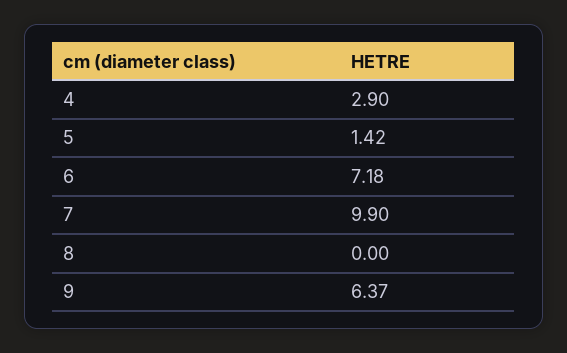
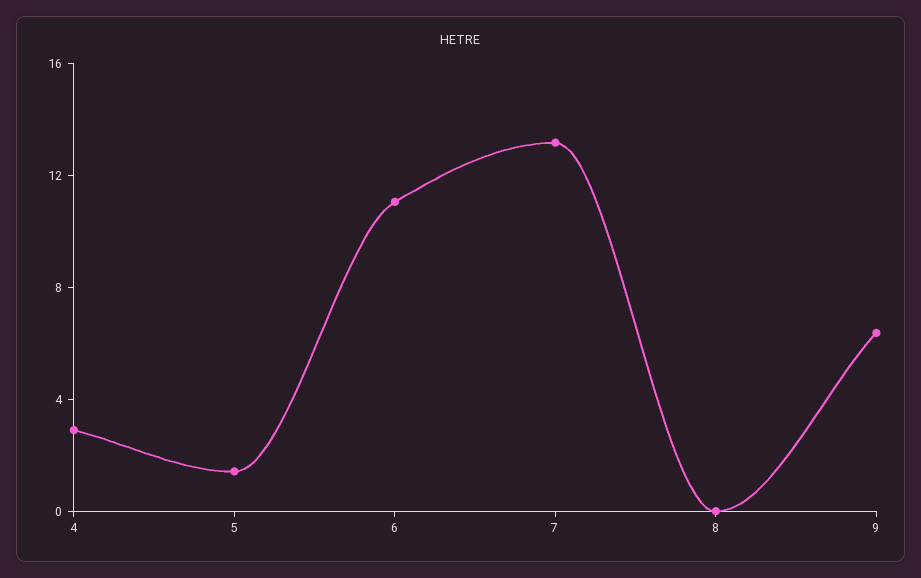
  {
    "4": 2.9,
    "5": 1.42,
-   "6": 7.18,
+   "6": 11,
-   "7": 9.9,
+   "7": 13,
    "8": 0,
    "9": 6.37
  }

